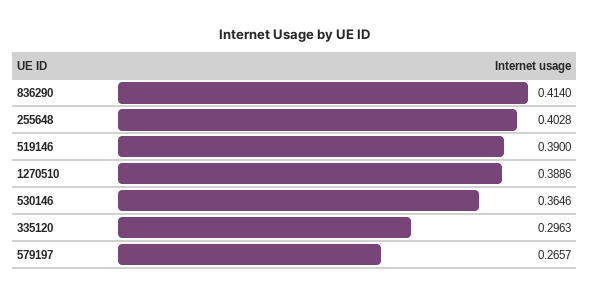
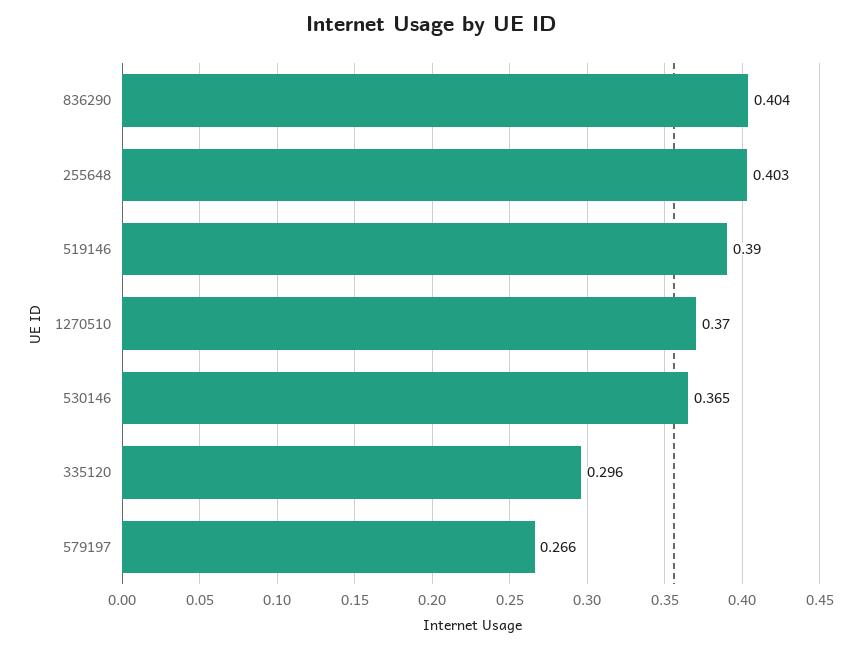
  {
-   "836290": 0.414,
+   "836290": 0.404,
    "255648": 0.4028,
    "519146": 0.39,
-   "1270510": 0.3886,
+   "1270510": 0.37,
    "530146": 0.3646,
    "335120": 0.2963,
    "579197": 0.2657
  }

